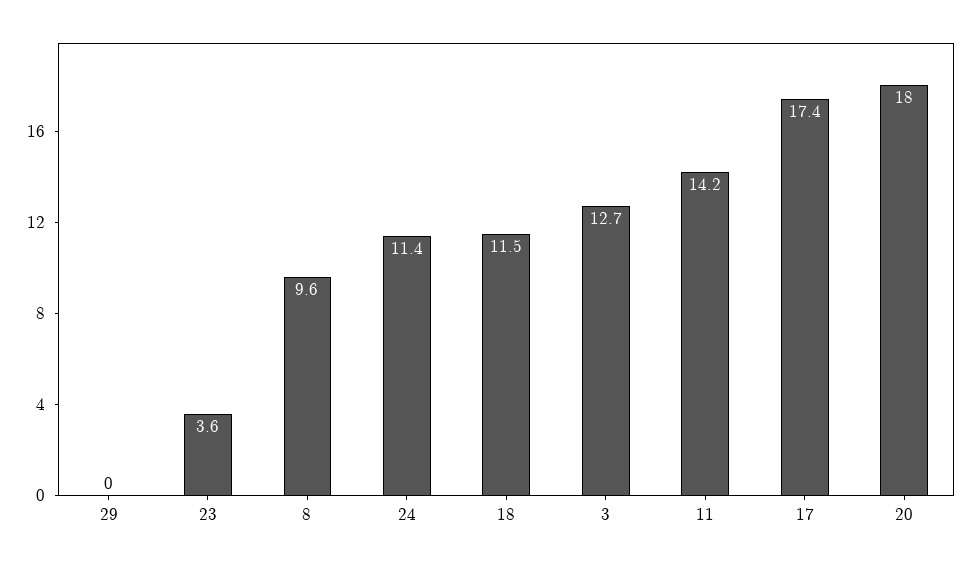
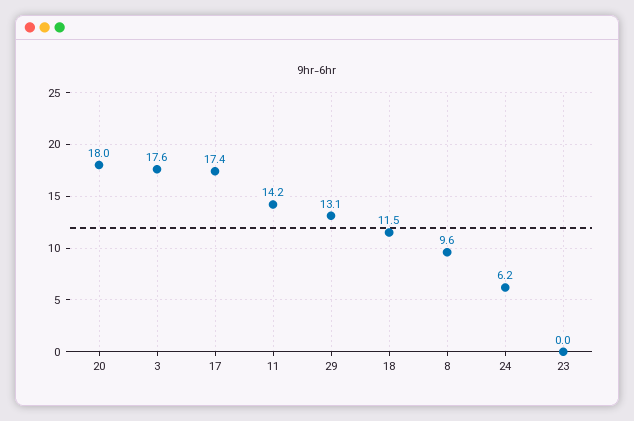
  {
-   "29": 0,
+   "29": 13.1,
-   "23": 3.6,
+   "23": 0,
    "8": 9.6,
-   "24": 11.4,
+   "24": 6.2,
    "18": 11.5,
-   "3": 12.7,
+   "3": 17.6,
    "11": 14.2,
    "17": 17.4,
    "20": 18
  }

